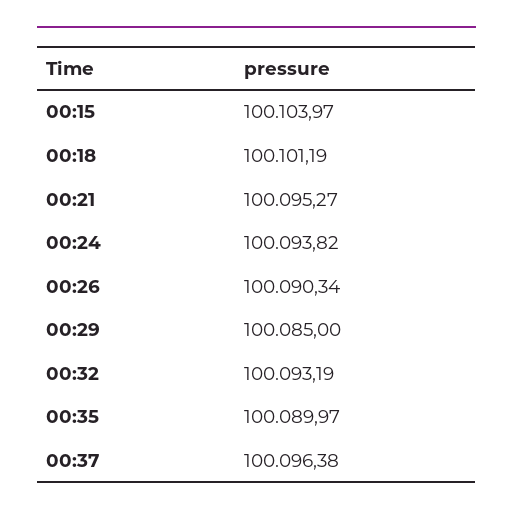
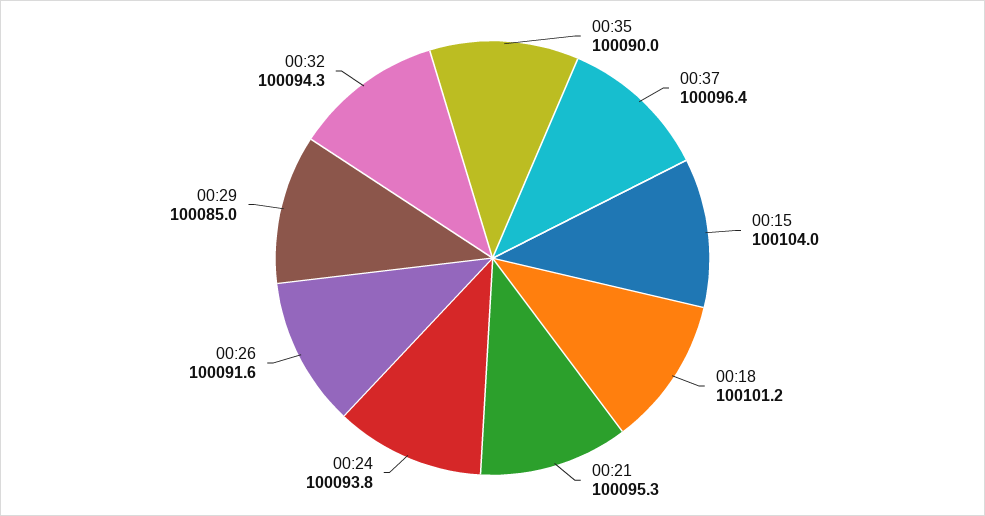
  {
    "00:15": 100103.97,
    "00:18": 100101.19,
    "00:21": 100095.27,
    "00:24": 100093.82,
-   "00:26": 100090.34,
+   "00:26": 100091.6,
    "00:29": 100085,
-   "00:32": 100093.19,
+   "00:32": 100094.3,
    "00:35": 100089.97,
    "00:37": 100096.38
  }

